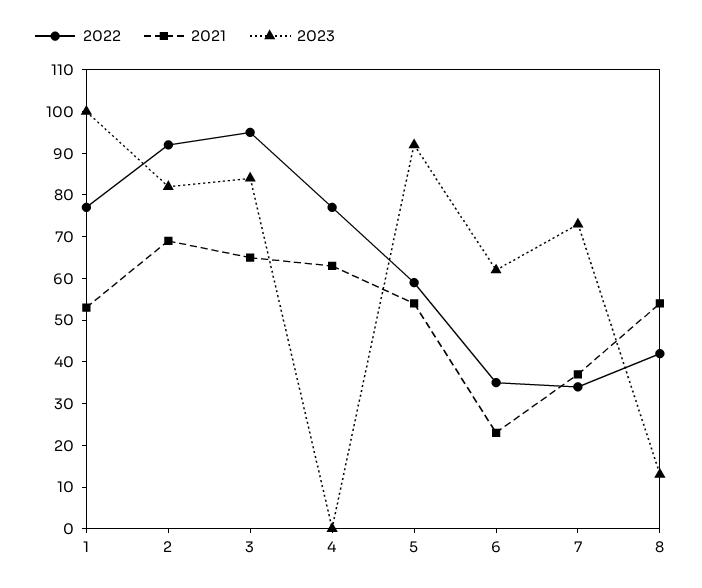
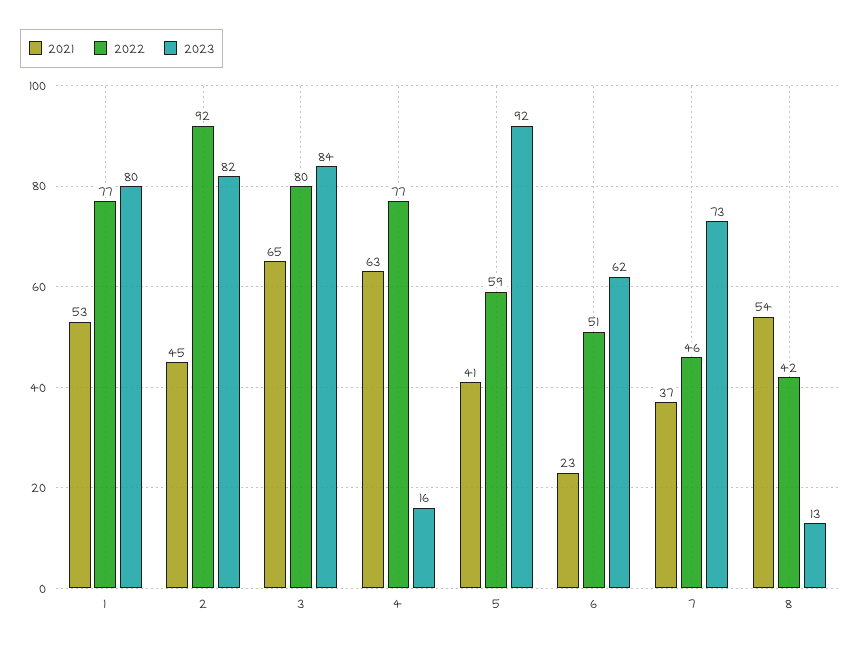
  {
    "2022": {
      "1": 77,
      "2": 92,
-     "3": 95,
+     "3": 80,
      "4": 77,
      "5": 59,
-     "6": 35,
+     "6": 51,
-     "7": 35,
+     "7": 46,
      "8": 42
    },
    "2021": {
      "1": 53,
-     "2": 70,
+     "2": 45,
      "3": 65,
      "4": 63,
-     "5": 55,
+     "5": 41,
      "6": 23,
      "7": 37,
      "8": 54
    },
    "2023": {
-     "1": 100,
+     "1": 80,
      "2": 82,
      "3": 84,
-     "4": 0,
+     "4": 16,
      "5": 92,
      "6": 62,
      "7": 73,
      "8": 13
    }
  }

